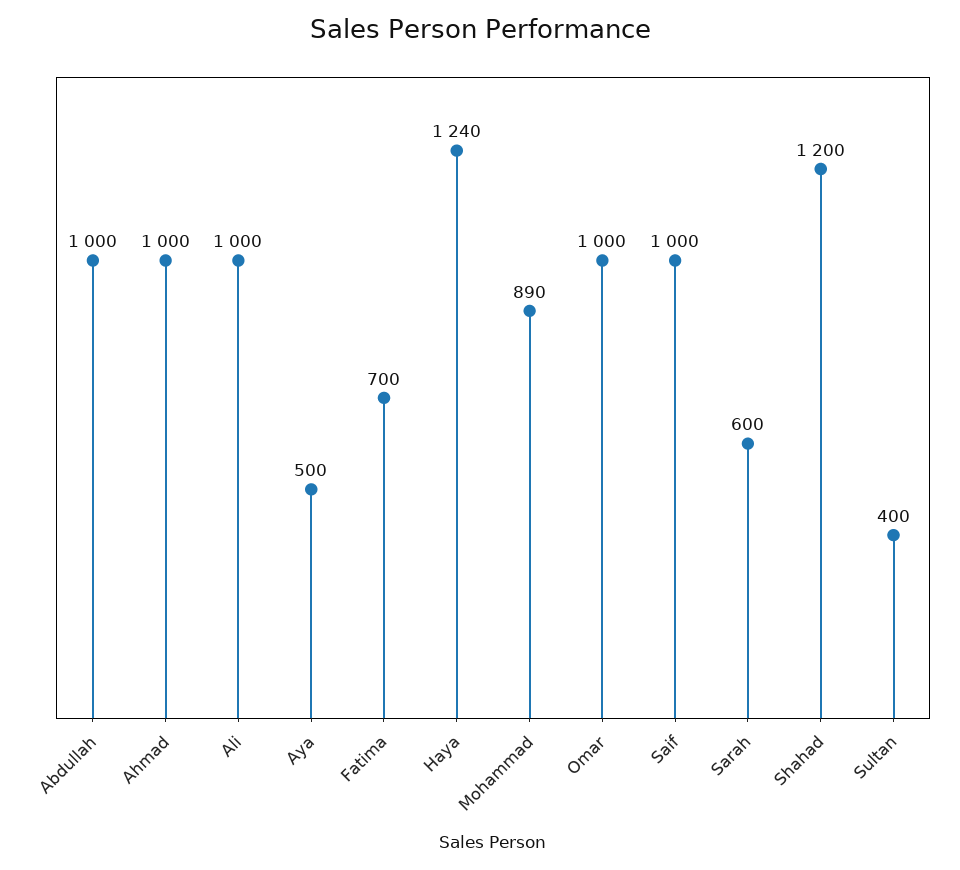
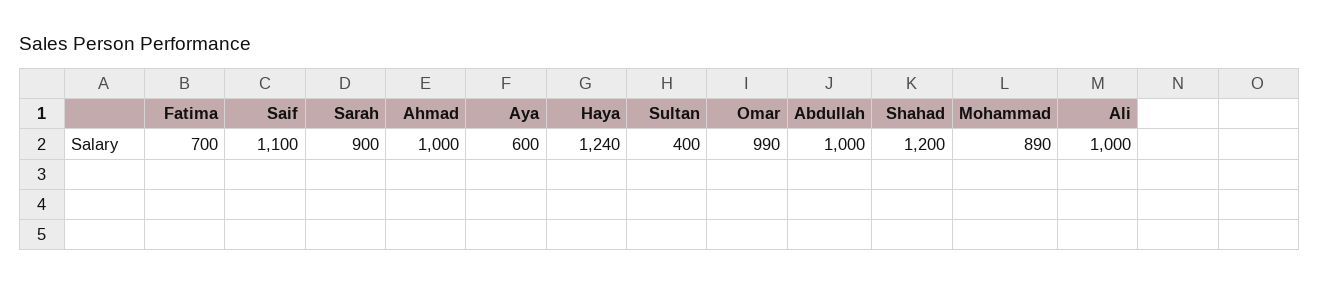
  {
    "Abdullah": 1000,
    "Ahmad": 1000,
    "Ali": 1000,
-   "Aya": 500,
+   "Aya": 600,
    "Fatima": 700,
    "Haya": 1240,
    "Mohammad": 890,
-   "Omar": 1000,
+   "Omar": 990,
-   "Saif": 1000,
+   "Saif": 1100,
-   "Sarah": 600,
+   "Sarah": 900,
    "Shahad": 1200,
    "Sultan": 400
  }

